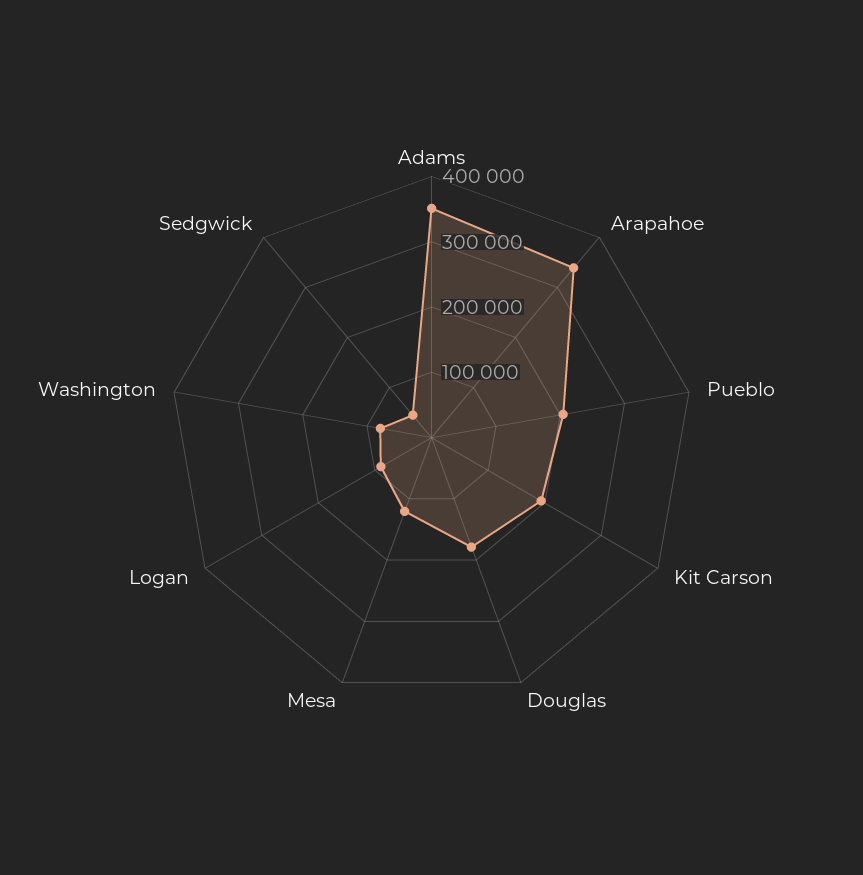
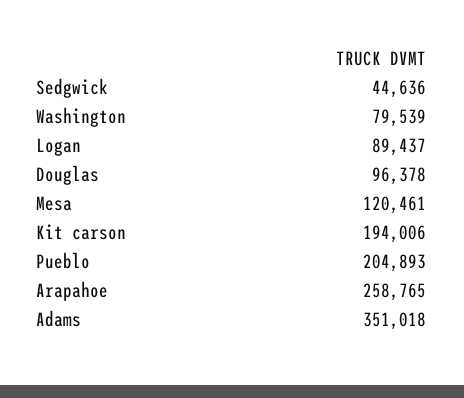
  {
    "Adams": 351018,
-   "Arapahoe": 340000,
+   "Arapahoe": 258765,
    "Pueblo": 204893,
    "Kit Carson": 194006,
-   "Douglas": 180000,
+   "Douglas": 96378,
    "Mesa": 120461,
    "Logan": 89437,
    "Washington": 79539,
    "Sedgwick": 44636
  }

